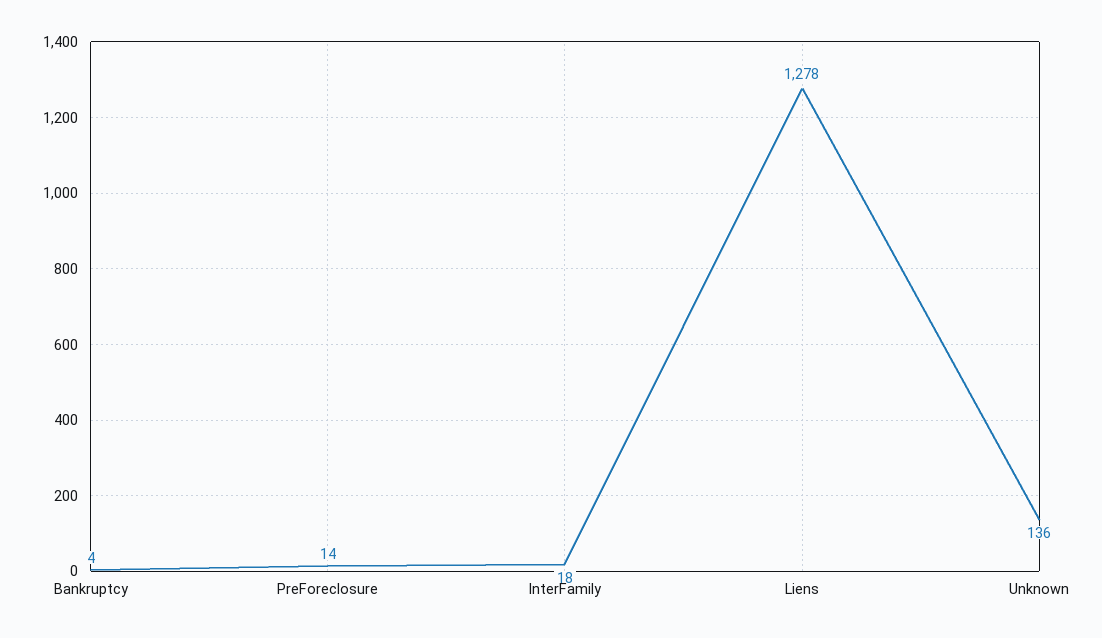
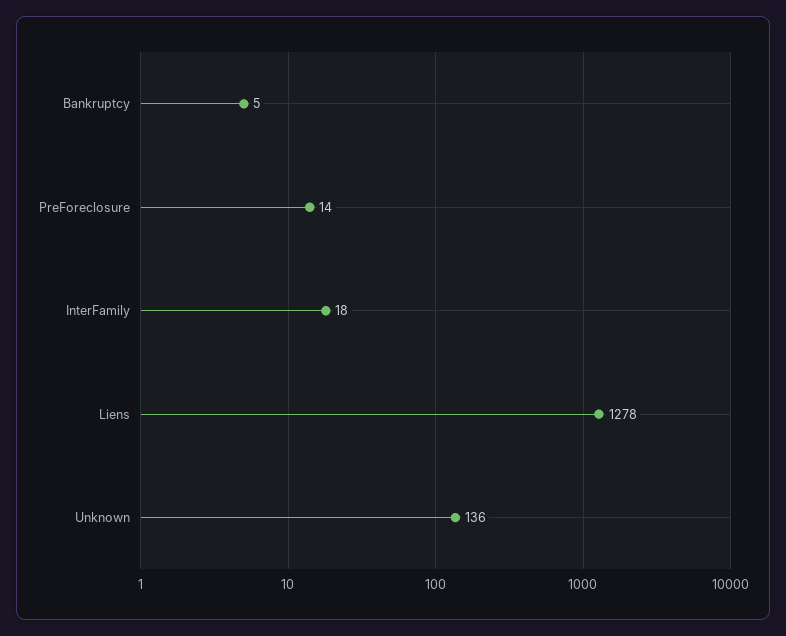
  {
-   "Bankruptcy": 4,
+   "Bankruptcy": 5,
    "PreForeclosure": 14,
    "InterFamily": 18,
    "Liens": 1278,
    "Unknown": 136
  }

